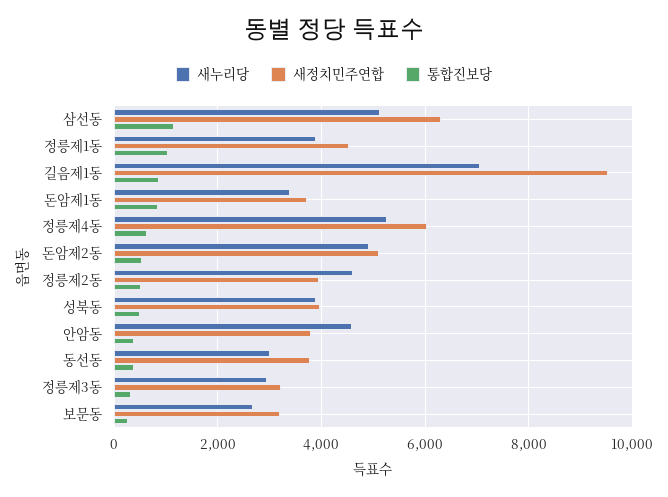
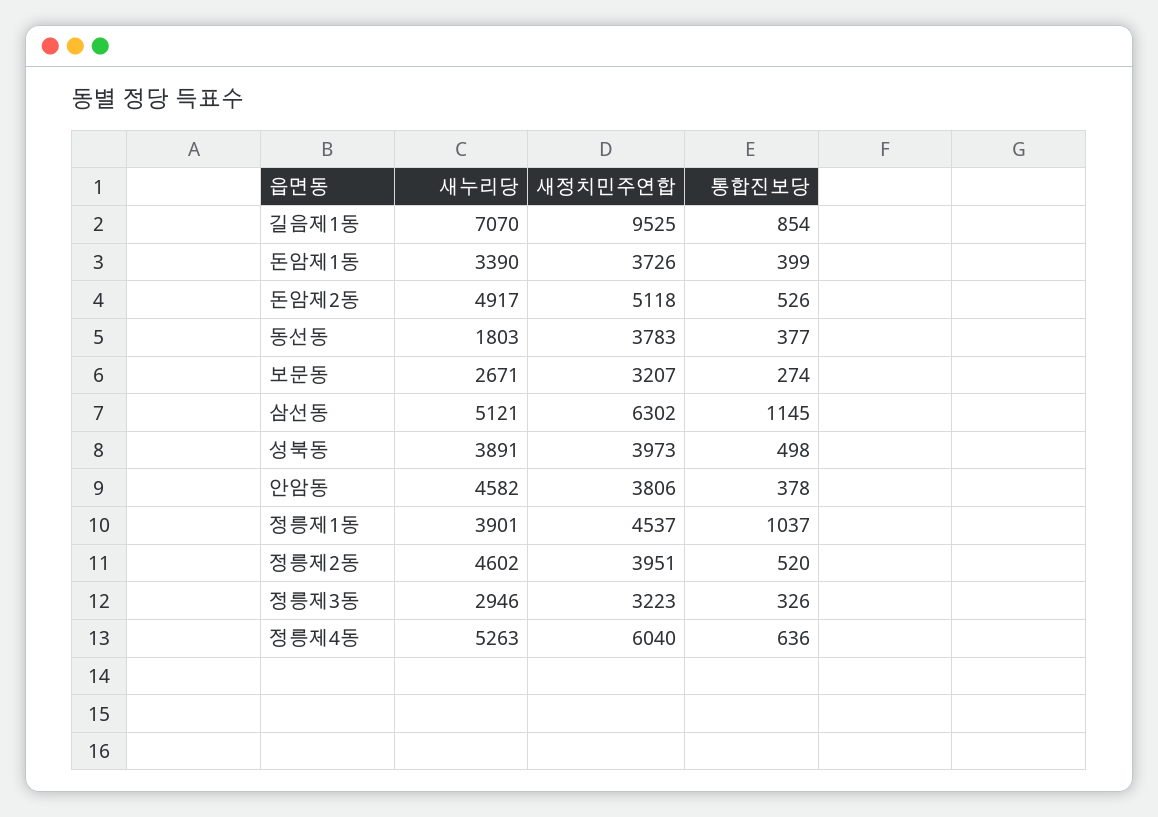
  {
    "새누리당": {
      "삼선동": 5121,
      "정릉제1동": 3901,
      "길음제1동": 7070,
      "돈암제1동": 3390,
      "정릉제4동": 5263,
      "돈암제2동": 4917,
      "정릉제2동": 4602,
      "성북동": 3891,
      "안암동": 4582,
-     "동선동": 3000,
+     "동선동": 1803,
      "정릉제3동": 2946,
      "보문동": 2671
    },
    "새정치민주연합": {
      "삼선동": 6302,
      "정릉제1동": 4537,
      "길음제1동": 9525,
      "돈암제1동": 3726,
      "정릉제4동": 6040,
      "돈암제2동": 5118,
      "정릉제2동": 3951,
      "성북동": 3973,
      "안암동": 3806,
      "동선동": 3783,
      "정릉제3동": 3223,
      "보문동": 3207
    },
    "통합진보당": {
      "삼선동": 1145,
      "정릉제1동": 1037,
      "길음제1동": 854,
-     "돈암제1동": 800,
+     "돈암제1동": 399,
      "정릉제4동": 636,
      "돈암제2동": 526,
      "정릉제2동": 520,
      "성북동": 498,
      "안암동": 378,
      "동선동": 377,
      "정릉제3동": 326,
      "보문동": 274
    }
  }

